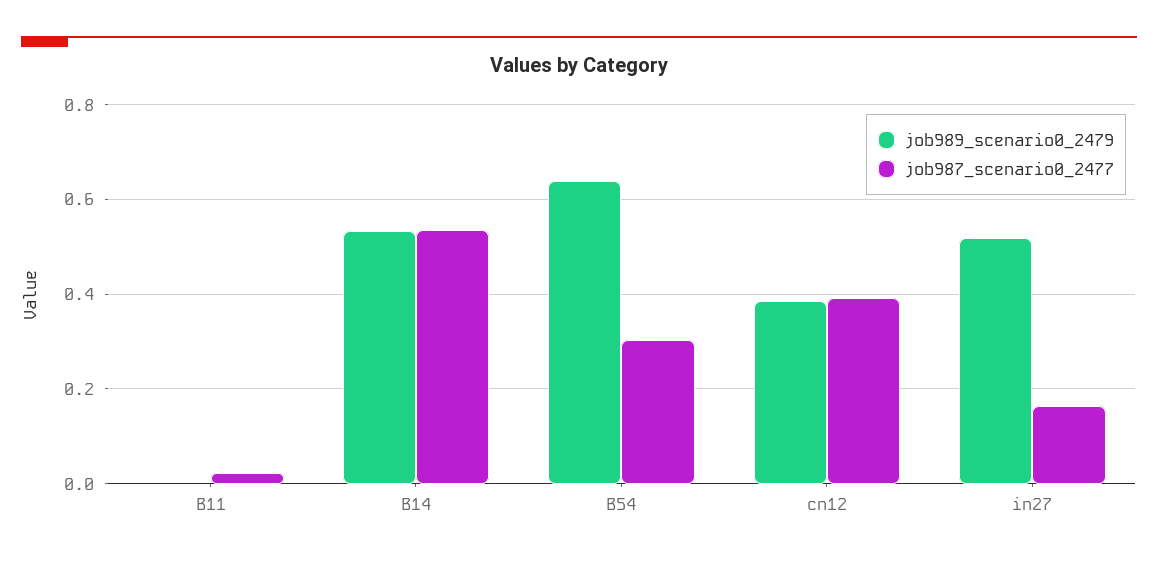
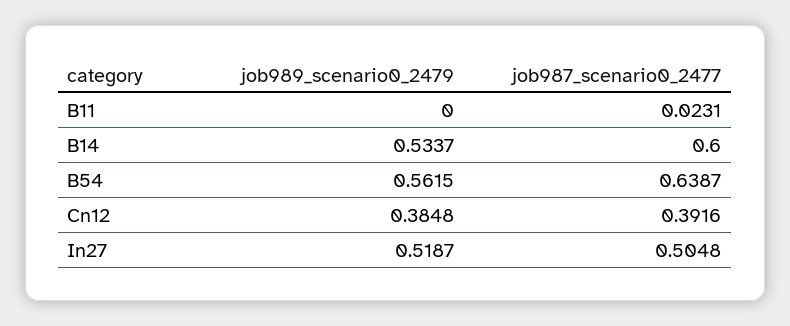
  {
    "job989_scenario0_2479": {
      "B11": 0,
      "B14": 0.5337,
-     "B54": 0.64,
+     "B54": 0.5615,
      "cn12": 0.3848,
      "in27": 0.5187
    },
    "job987_scenario0_2477": {
      "B11": 0.0231,
-     "B14": 0.54,
+     "B14": 0.6,
-     "B54": 0.3,
+     "B54": 0.6387,
      "cn12": 0.3916,
-     "in27": 0.16
+     "in27": 0.5048
    }
  }

